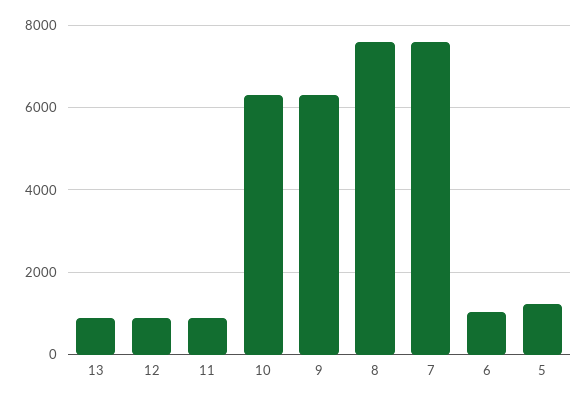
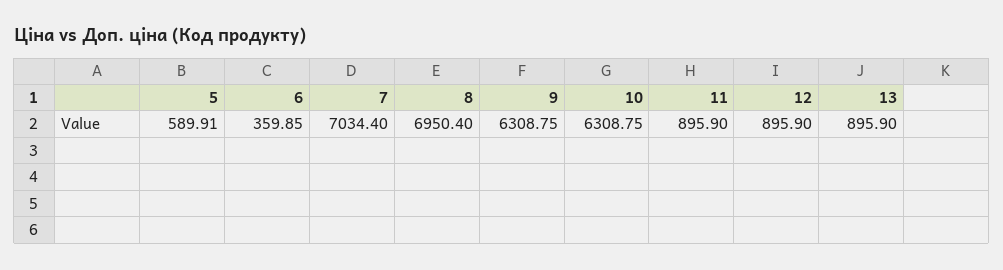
  {
    "13": 895.9,
    "12": 895.9,
    "11": 895.9,
    "10": 6308.75,
    "9": 6308.75,
-   "8": 7600,
+   "8": 6950.4,
-   "7": 7600,
+   "7": 7034.4,
-   "6": 1000,
+   "6": 359.85,
-   "5": 1200
+   "5": 589.91
  }

